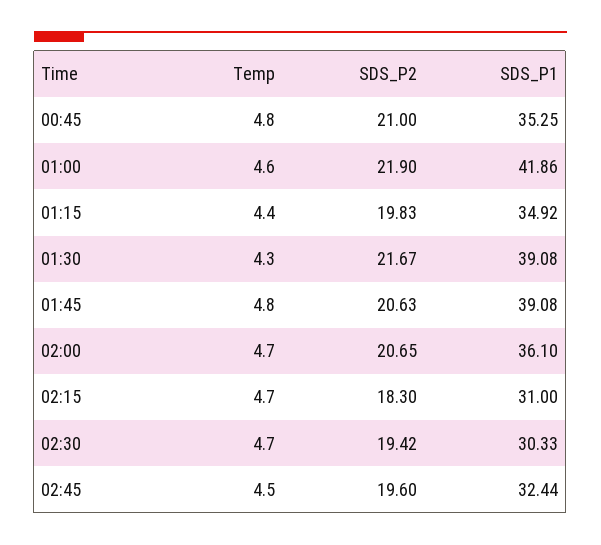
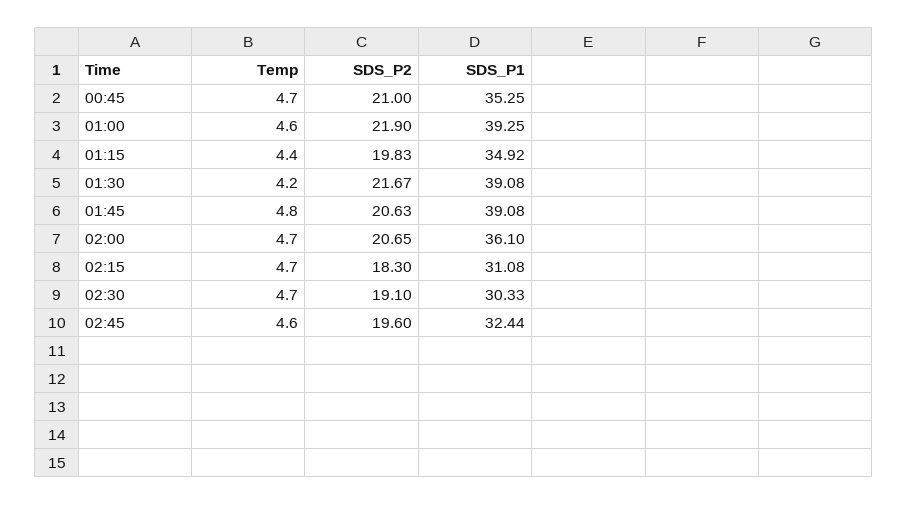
  {
    "Temp": {
-     "00:45": 4.8,
+     "00:45": 4.7,
      "01:00": 4.6,
      "01:15": 4.4,
-     "01:30": 4.3,
+     "01:30": 4.2,
      "01:45": 4.8,
      "02:00": 4.7,
      "02:15": 4.7,
      "02:30": 4.7,
-     "02:45": 4.5
+     "02:45": 4.6
    },
    "SDS_P2": {
      "00:45": 21,
      "01:00": 21.9,
      "01:15": 19.83,
      "01:30": 21.67,
      "01:45": 20.63,
      "02:00": 20.65,
      "02:15": 18.3,
-     "02:30": 19.42,
+     "02:30": 19.1,
      "02:45": 19.6
    },
    "SDS_P1": {
      "00:45": 35.25,
-     "01:00": 41.86,
+     "01:00": 39.25,
      "01:15": 34.92,
      "01:30": 39.08,
      "01:45": 39.08,
      "02:00": 36.1,
-     "02:15": 31,
+     "02:15": 31.08,
      "02:30": 30.33,
      "02:45": 32.44
    }
  }

